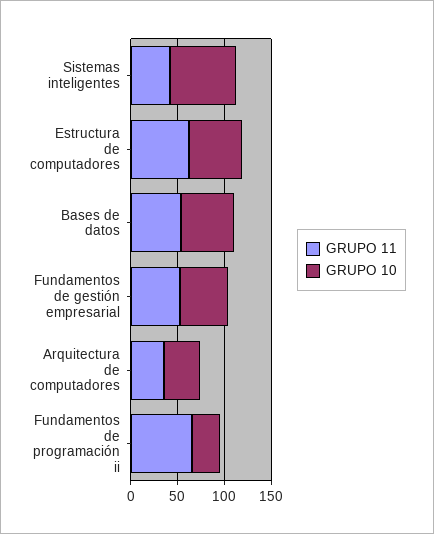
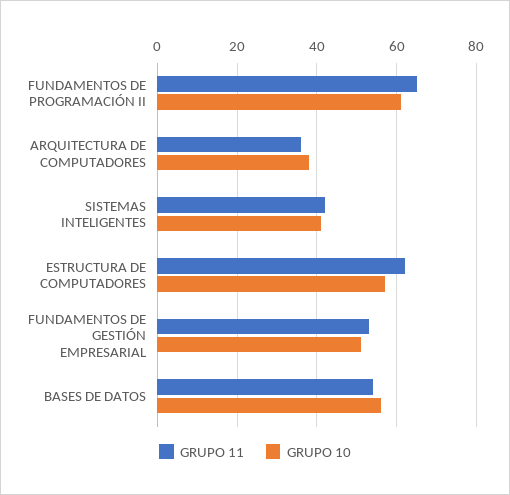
  {
    "GRUPO 11": {
      "Sistemas inteligentes": 40,
      "Estructura de computadores": 60,
      "Bases de datos": 55,
      "Fundamentos de gestión empresarial": 55,
      "Arquitectura de computadores": 35,
      "Fundamentos de programación ii": 65
    },
    "GRUPO 10": {
-     "Sistemas inteligentes": 70,
+     "Sistemas inteligentes": 40,
      "Estructura de computadores": 55,
      "Bases de datos": 55,
      "Fundamentos de gestión empresarial": 50,
      "Arquitectura de computadores": 40,
-     "Fundamentos de programación ii": 30
+     "Fundamentos de programación ii": 60
    }
  }

